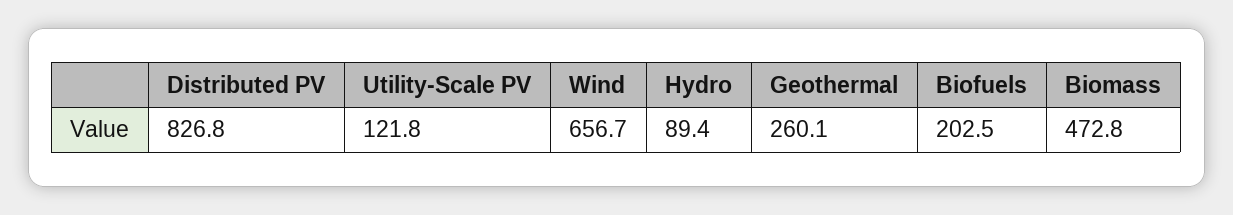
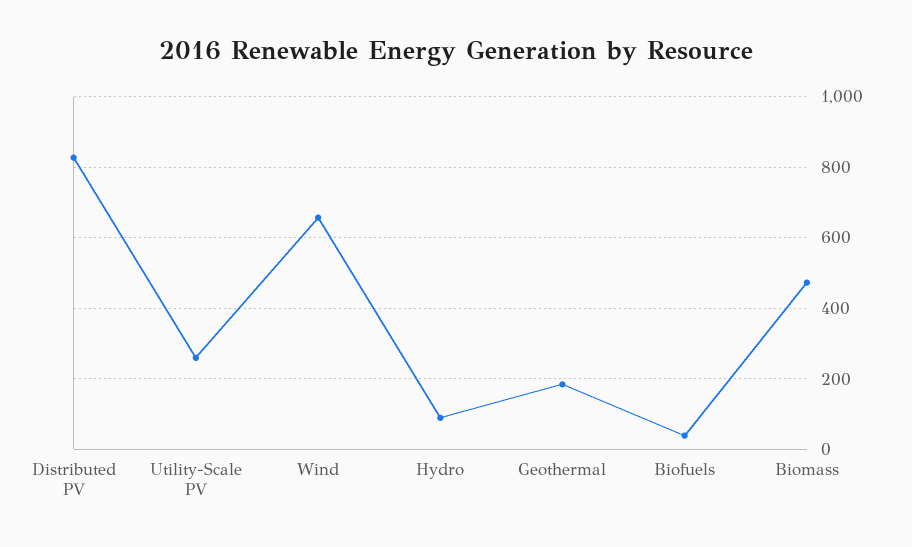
  {
    "Distributed PV": 826.8,
-   "Utility-Scale PV": 121.8,
+   "Utility-Scale PV": 260,
    "Wind": 656.7,
    "Hydro": 89.4,
-   "Geothermal": 260.1,
+   "Geothermal": 180,
-   "Biofuels": 202.5,
+   "Biofuels": 40,
    "Biomass": 472.8
  }

